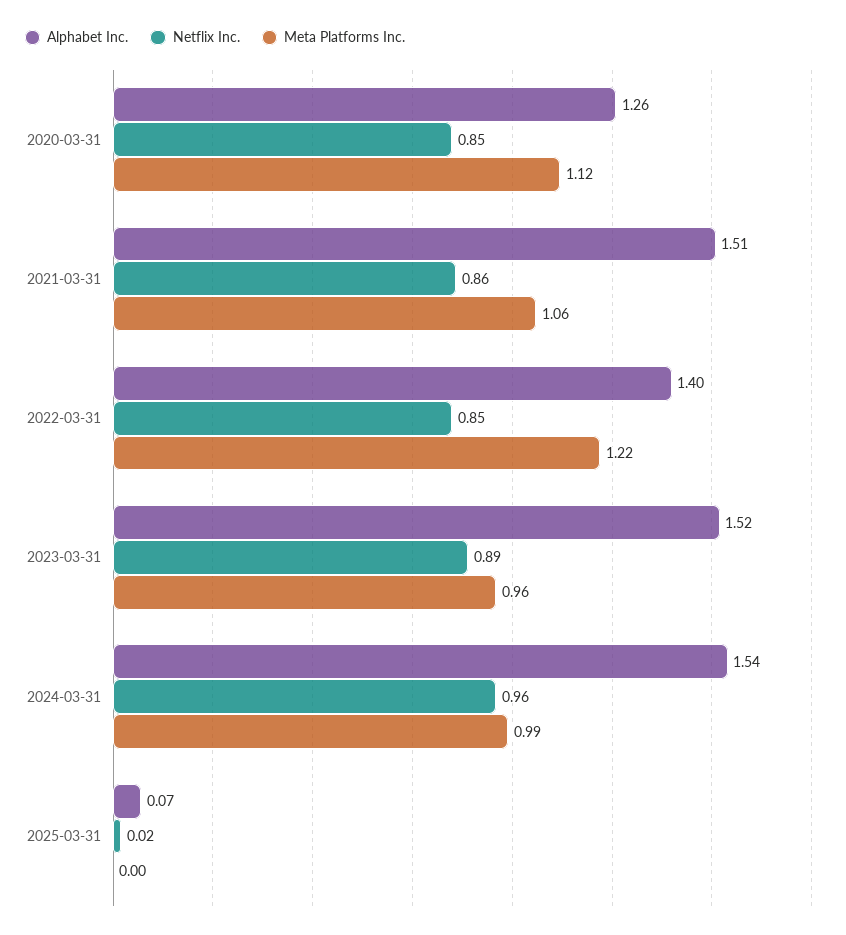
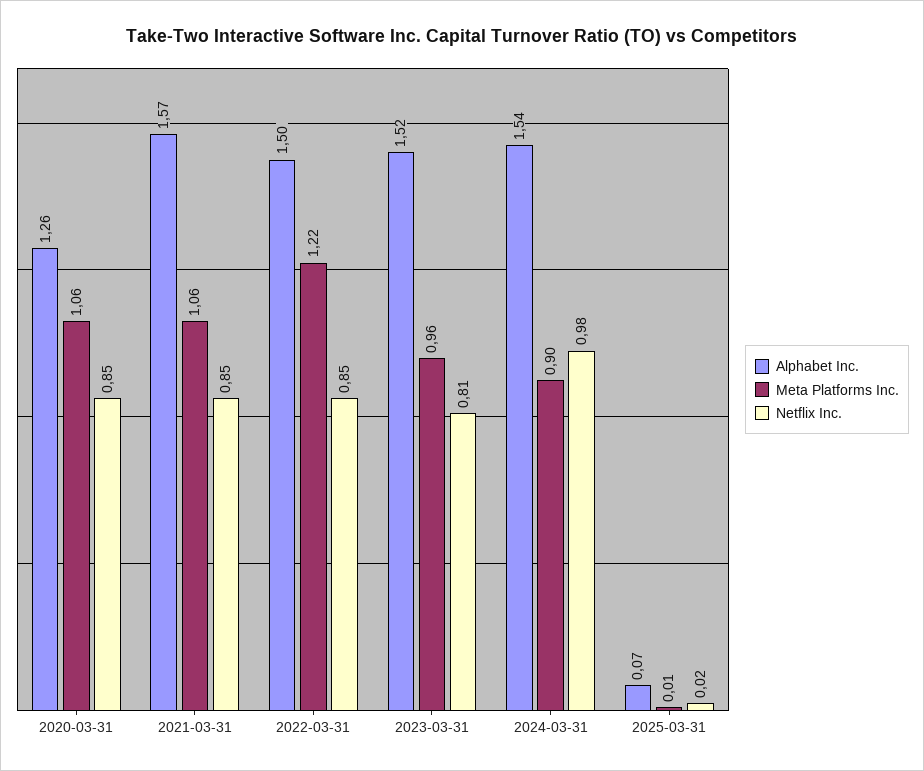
  {
    "Alphabet Inc.": {
      "2020-03-31": 1.26,
-     "2021-03-31": 1.51,
+     "2021-03-31": 1.57,
-     "2022-03-31": 1.4,
+     "2022-03-31": 1.5,
      "2023-03-31": 1.52,
      "2024-03-31": 1.54,
      "2025-03-31": 0.07
    },
    "Netflix Inc.": {
      "2020-03-31": 0.85,
-     "2021-03-31": 0.86,
+     "2021-03-31": 0.85,
      "2022-03-31": 0.85,
-     "2023-03-31": 0.89,
+     "2023-03-31": 0.81,
-     "2024-03-31": 0.96,
+     "2024-03-31": 0.98,
      "2025-03-31": 0.02
    },
    "Meta Platforms Inc.": {
-     "2020-03-31": 1.12,
+     "2020-03-31": 1.06,
      "2021-03-31": 1.06,
      "2022-03-31": 1.22,
      "2023-03-31": 0.96,
-     "2024-03-31": 0.99,
+     "2024-03-31": 0.9,
-     "2025-03-31": 0
+     "2025-03-31": 0.01
    }
  }

